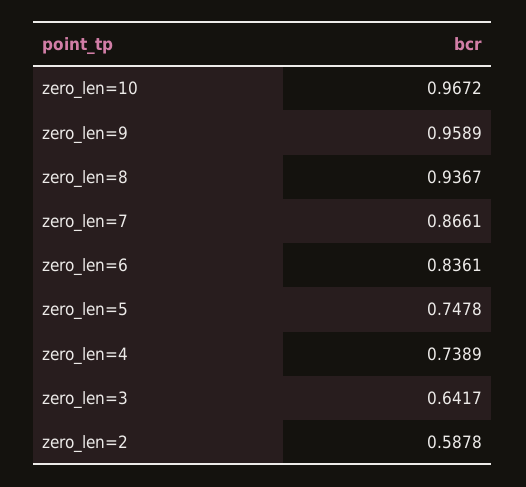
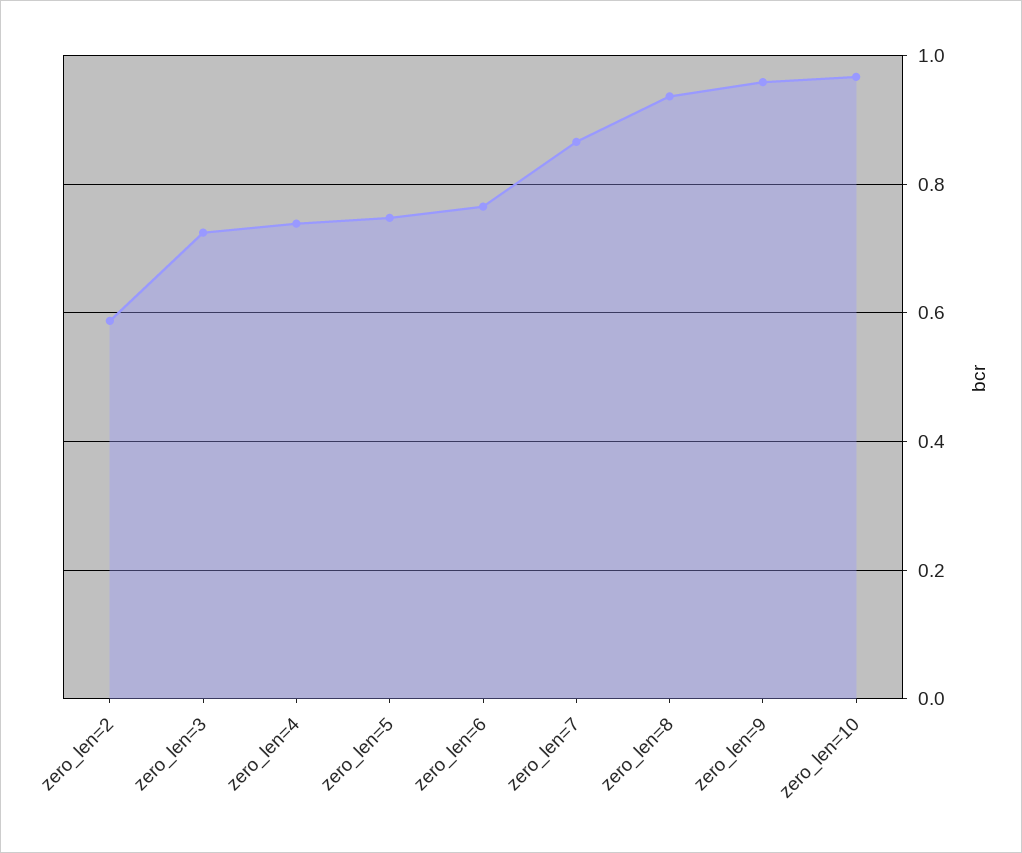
  {
    "zero_len=10": 0.9672,
    "zero_len=9": 0.9589,
    "zero_len=8": 0.9367,
    "zero_len=7": 0.8661,
-   "zero_len=6": 0.8361,
+   "zero_len=6": 0.76,
    "zero_len=5": 0.7478,
    "zero_len=4": 0.7389,
-   "zero_len=3": 0.6417,
+   "zero_len=3": 0.72,
    "zero_len=2": 0.5878
  }

